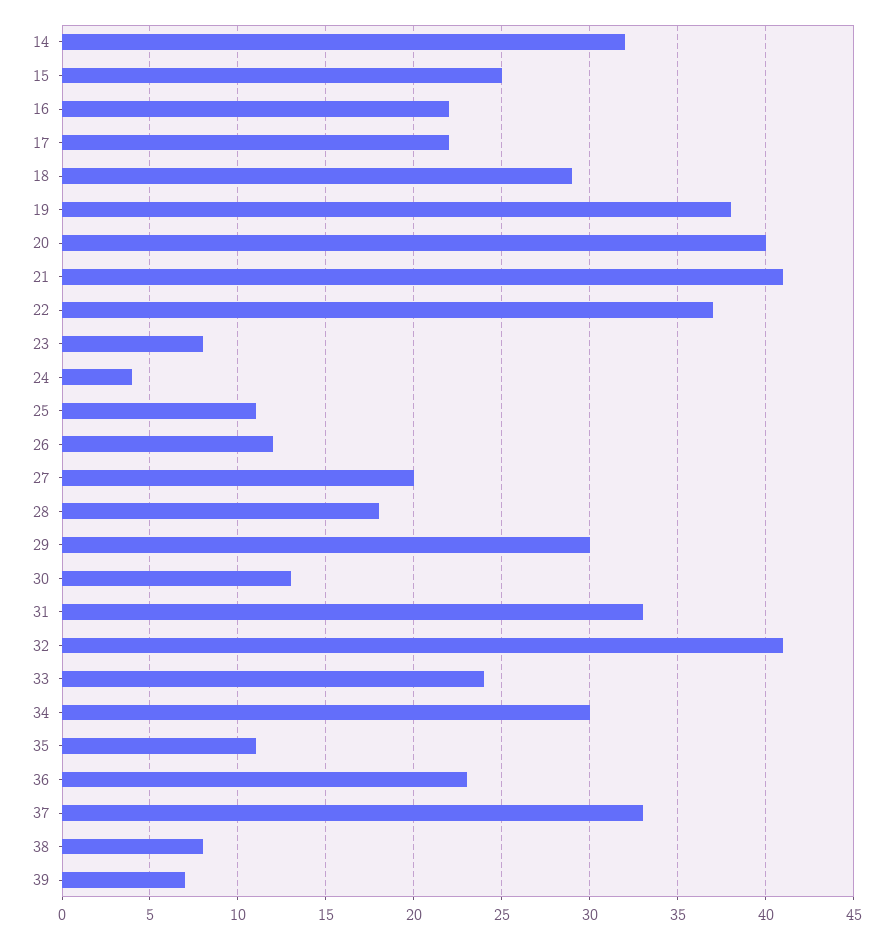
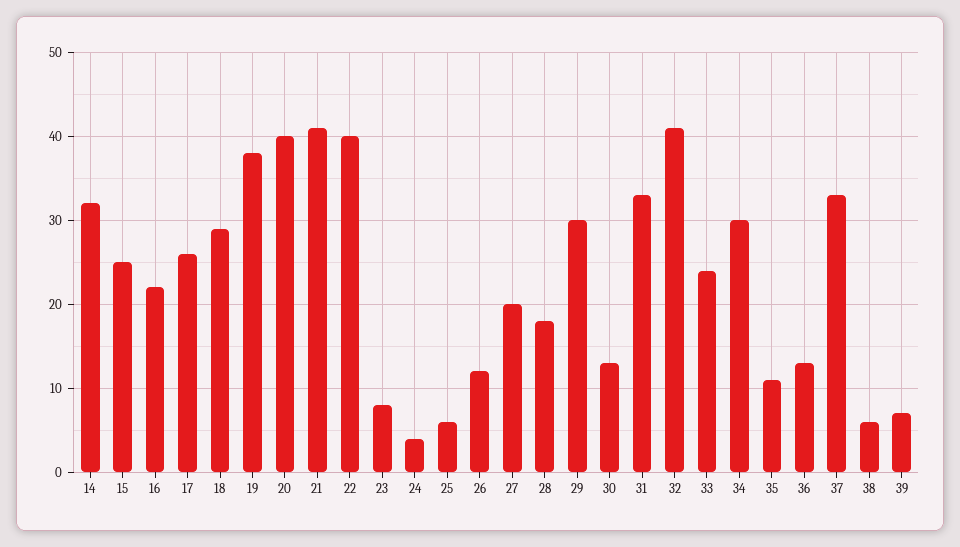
  {
    "14": 32,
    "15": 25,
    "16": 22,
-   "17": 22,
+   "17": 26,
    "18": 29,
    "19": 38,
    "20": 40,
    "21": 41,
-   "22": 37,
+   "22": 40,
    "23": 8,
    "24": 4,
-   "25": 11,
+   "25": 6,
    "26": 12,
    "27": 20,
    "28": 18,
    "29": 30,
    "30": 13,
    "31": 33,
    "32": 41,
    "33": 24,
    "34": 30,
    "35": 11,
-   "36": 23,
+   "36": 13,
    "37": 33,
-   "38": 8,
+   "38": 6,
    "39": 7
  }

